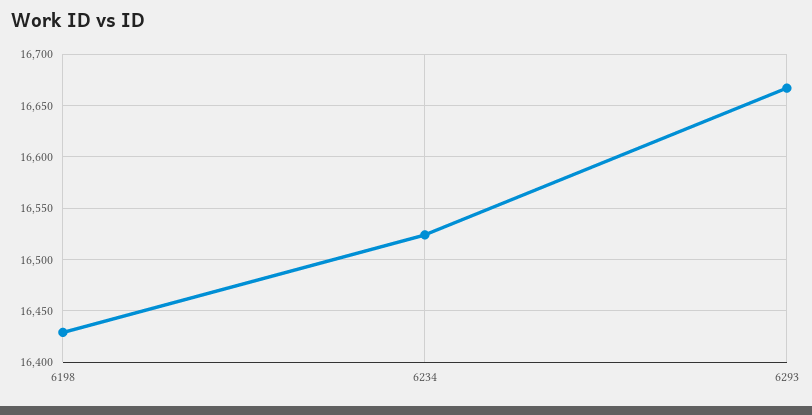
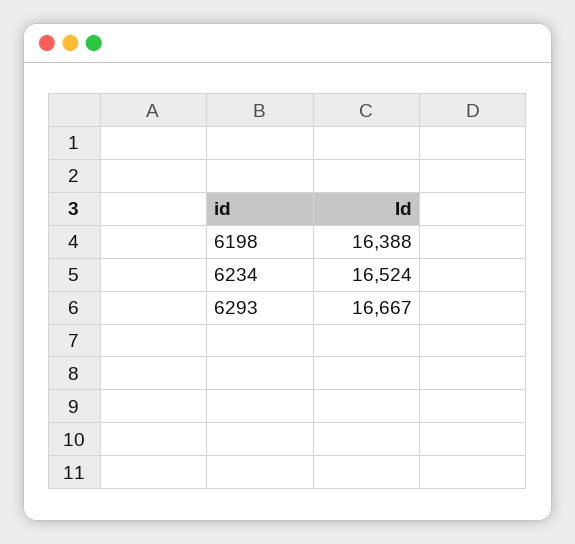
  {
-   "6198": 16430,
+   "6198": 16388,
    "6234": 16524,
    "6293": 16667
  }

